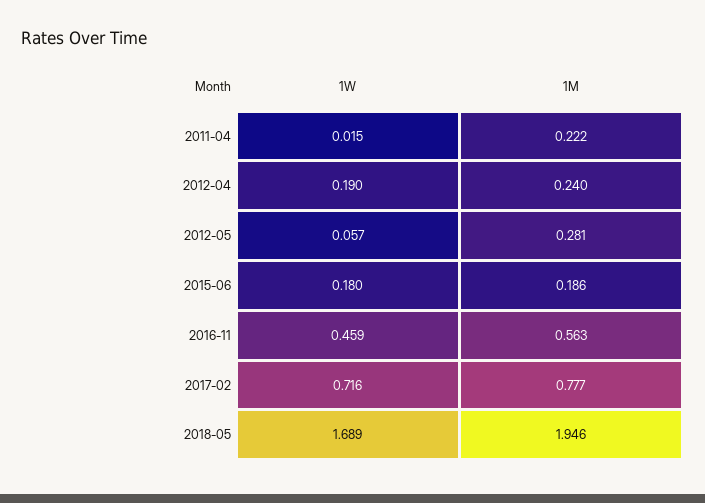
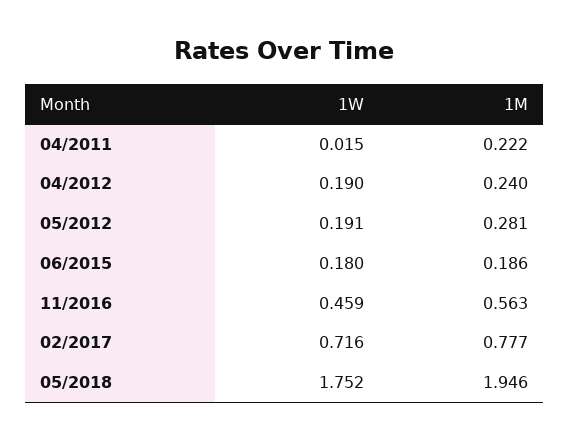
  {
    "1W": {
      "2011-04": 0.015,
      "2012-04": 0.19,
-     "2012-05": 0.057,
+     "2012-05": 0.191,
      "2015-06": 0.18,
      "2016-11": 0.459,
      "2017-02": 0.716,
-     "2018-05": 1.689
+     "2018-05": 1.752
    },
    "1M": {
      "2011-04": 0.222,
      "2012-04": 0.24,
      "2012-05": 0.281,
      "2015-06": 0.186,
      "2016-11": 0.563,
      "2017-02": 0.777,
      "2018-05": 1.946
    }
  }

